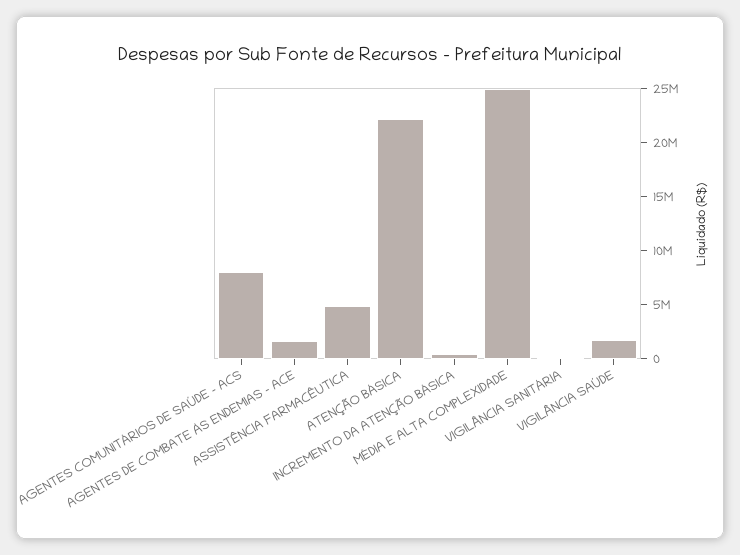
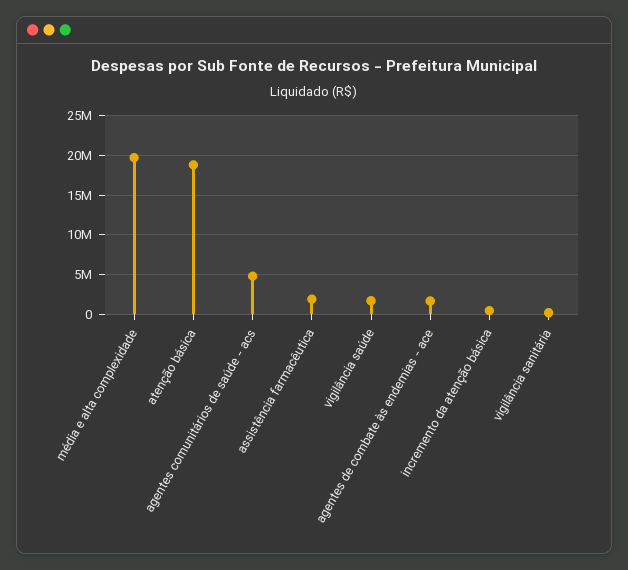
  {
-   "AGENTES COMUNITÁRIOS DE SAÚDE - ACS": 8000000,
+   "AGENTES COMUNITÁRIOS DE SAÚDE - ACS": 5000000,
    "AGENTES DE COMBATE ÀS ENDEMIAS - ACE": 2000000,
-   "ASSISTÊNCIA FARMACÊUTICA": 5000000,
+   "ASSISTÊNCIA FARMACÊUTICA": 2000000,
-   "ATENÇÃO BÁSICA": 22000000,
+   "ATENÇÃO BÁSICA": 19000000,
    "INCREMENTO DA ATENÇÃO BÁSICA": 0,
-   "MÉDIA E ALTA COMPLEXIDADE": 25000000,
+   "MÉDIA E ALTA COMPLEXIDADE": 20000000,
    "VIGILÂNCIA SANITÁRIA": 0,
    "VIGILÂNCIA SAÚDE": 2000000
  }

